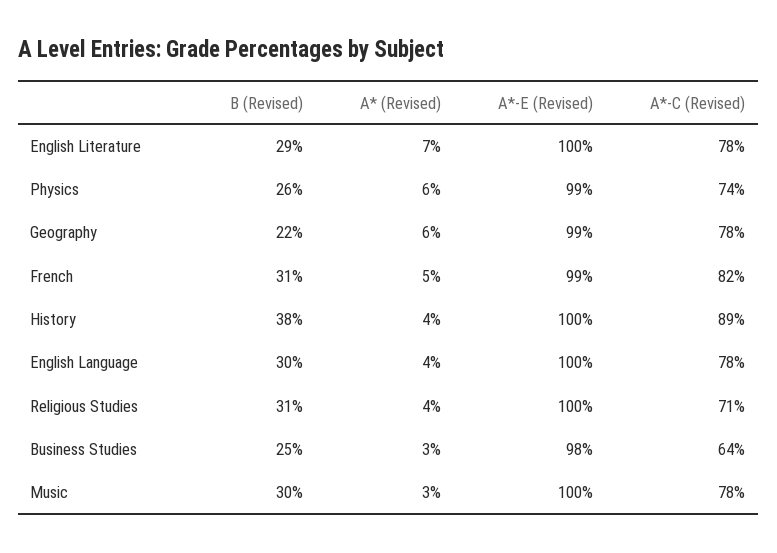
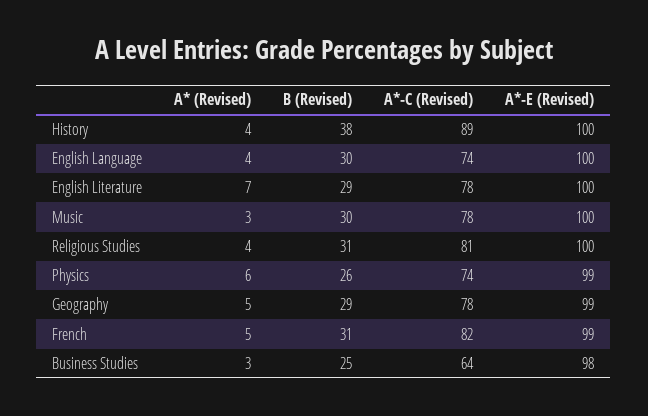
  {
    "B (Revised)": {
      "English Literature": 29,
      "Physics": 26,
-     "Geography": 22,
+     "Geography": 29,
      "French": 31,
      "History": 38,
      "English Language": 30,
      "Religious Studies": 31,
      "Business Studies": 25,
      "Music": 30
    },
    "A* (Revised)": {
      "English Literature": 7,
      "Physics": 6,
-     "Geography": 6,
+     "Geography": 5,
      "French": 5,
      "History": 4,
      "English Language": 4,
      "Religious Studies": 4,
      "Business Studies": 3,
      "Music": 3
    },
    "A*-E (Revised)": {
      "English Literature": 100,
      "Physics": 99,
      "Geography": 99,
      "French": 99,
      "History": 100,
      "English Language": 100,
      "Religious Studies": 100,
      "Business Studies": 98,
      "Music": 100
    },
    "A*-C (Revised)": {
      "English Literature": 78,
      "Physics": 74,
      "Geography": 78,
      "French": 82,
      "History": 89,
-     "English Language": 78,
+     "English Language": 74,
-     "Religious Studies": 71,
+     "Religious Studies": 81,
      "Business Studies": 64,
      "Music": 78
    }
  }

